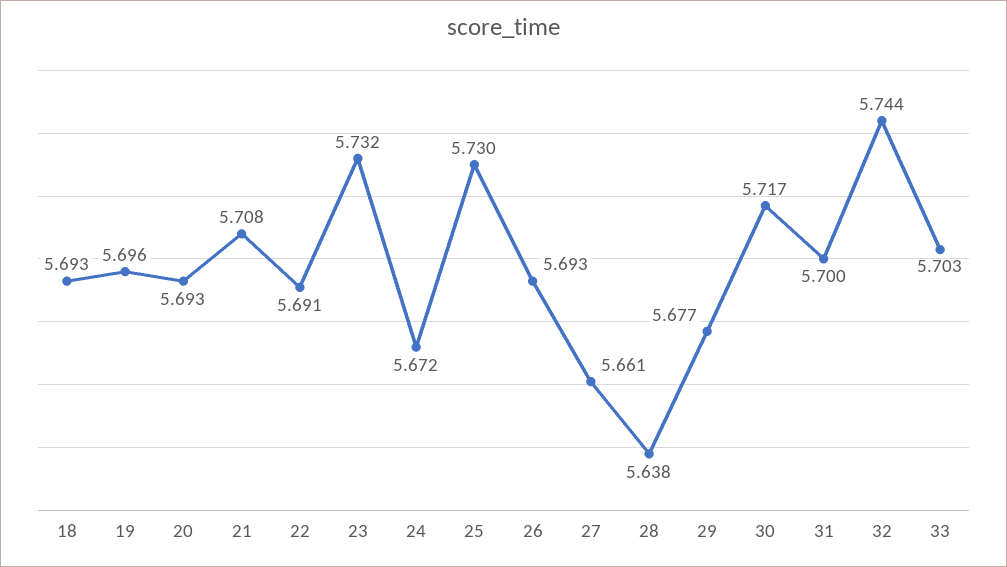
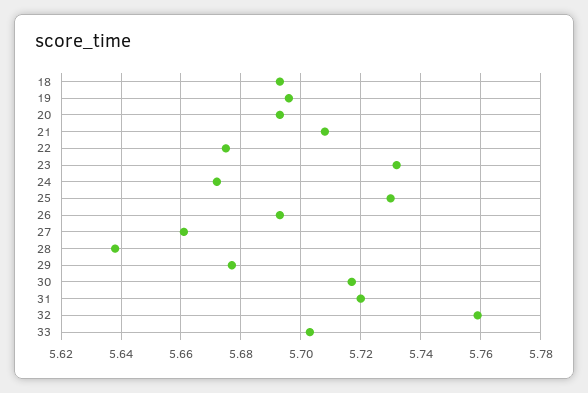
  {
    "18": 5.693,
    "19": 5.696,
    "20": 5.693,
    "21": 5.708,
-   "22": 5.691,
+   "22": 5.675,
    "23": 5.732,
    "24": 5.672,
    "25": 5.73,
    "26": 5.693,
    "27": 5.661,
    "28": 5.638,
    "29": 5.677,
    "30": 5.717,
-   "31": 5.7,
+   "31": 5.72,
-   "32": 5.744,
+   "32": 5.76,
    "33": 5.703
  }

